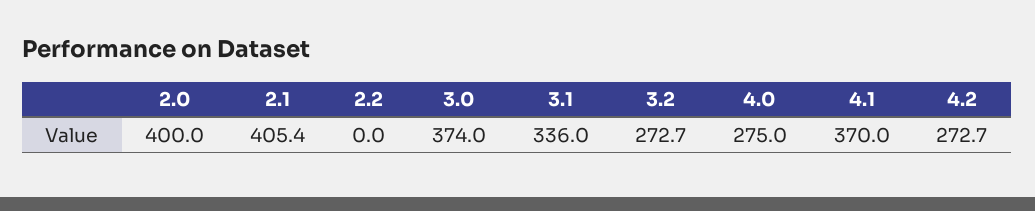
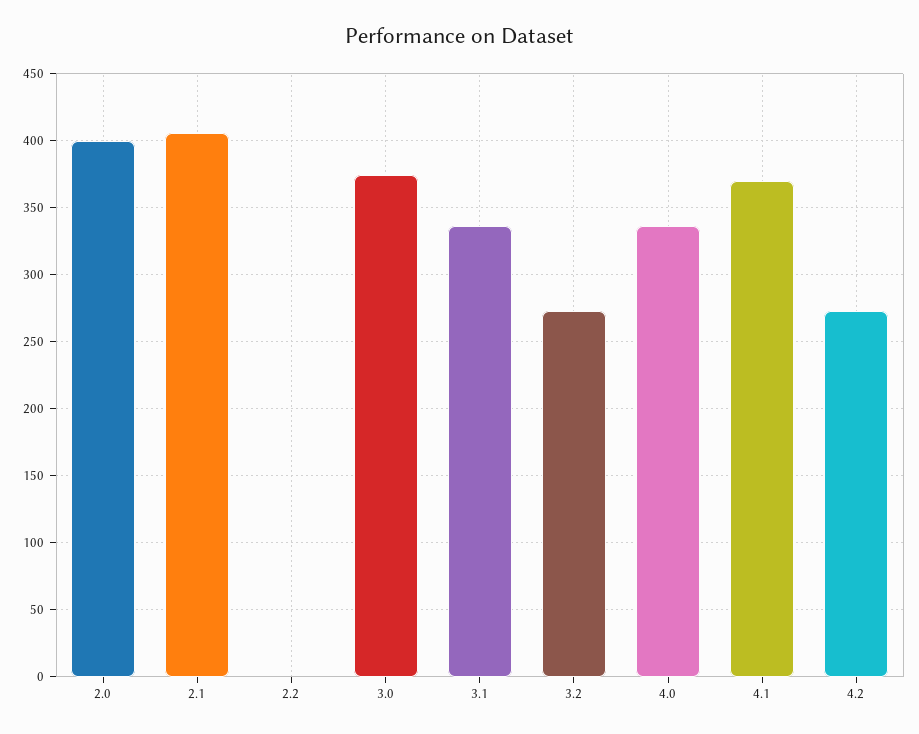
  {
    "2.0": 400,
    "2.1": 405.4,
    "2.2": 0,
    "3.0": 374,
    "3.1": 336,
    "3.2": 272.7,
-   "4.0": 275,
+   "4.0": 335,
    "4.1": 370,
    "4.2": 272.7
  }

